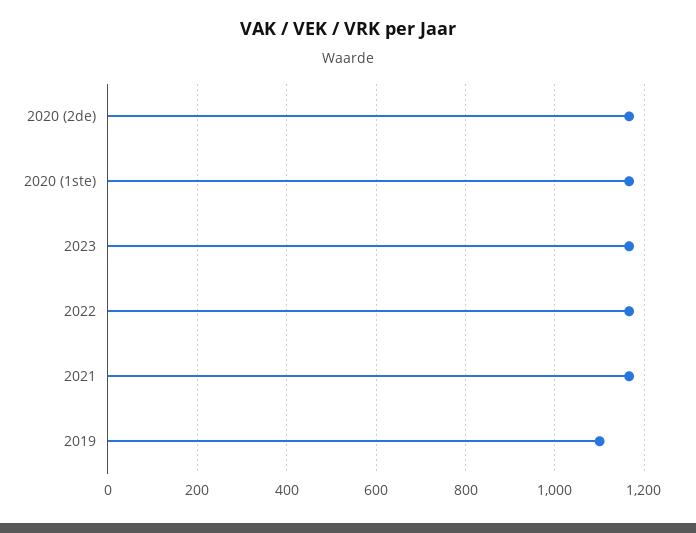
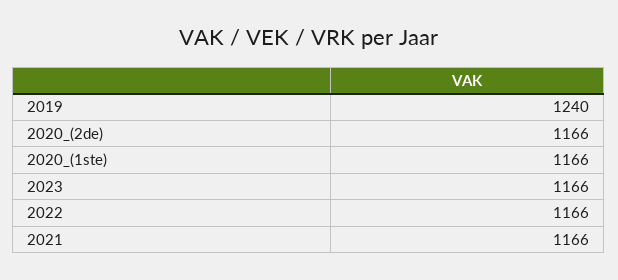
  {
    "2020 (2de)": 1166,
    "2020 (1ste)": 1166,
    "2023": 1166,
    "2022": 1166,
    "2021": 1166,
-   "2019": 1100
+   "2019": 1240
  }

